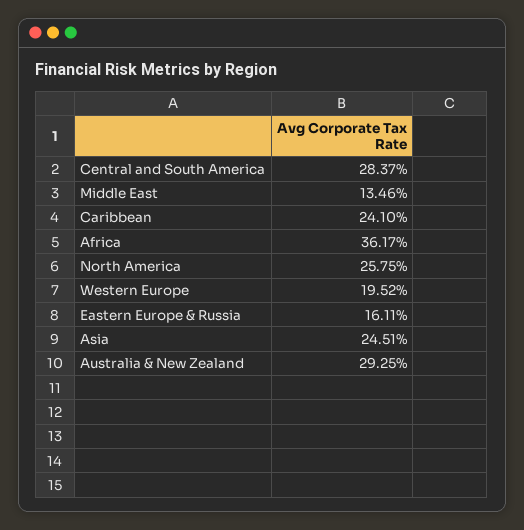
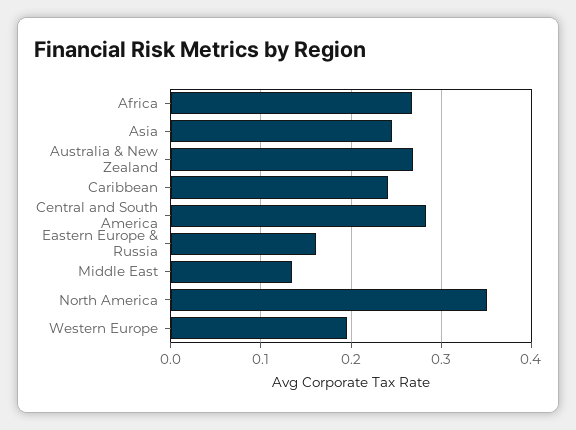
  {
    "Central and South America": 0.2837,
    "Middle East": 0.1346,
    "Caribbean": 0.241,
-   "Africa": 0.3617,
+   "Africa": 0.27,
-   "North America": 0.2575,
+   "North America": 0.35,
    "Western Europe": 0.1952,
    "Eastern Europe & Russia": 0.1611,
    "Asia": 0.2451,
-   "Australia & New Zealand": 0.2925
+   "Australia & New Zealand": 0.27
  }

